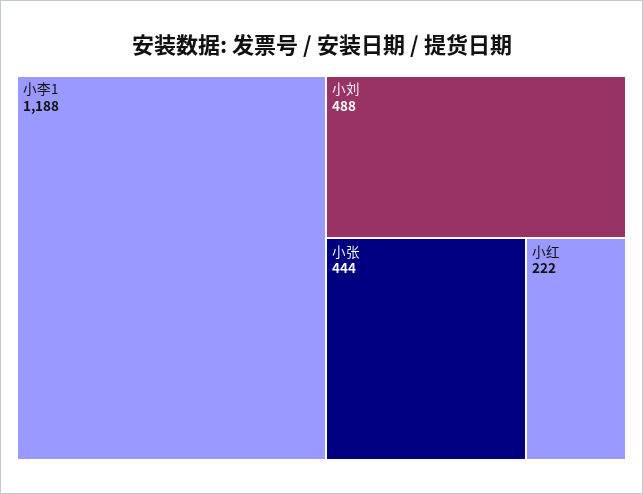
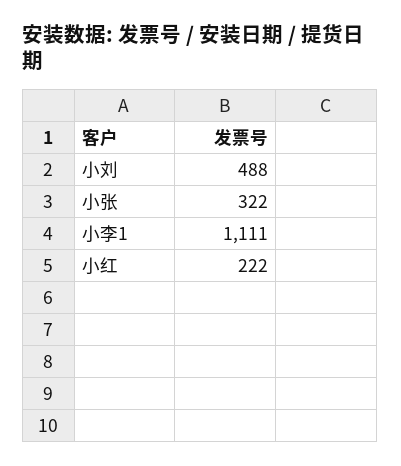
  {
-   "小李1": 1188,
+   "小李1": 1111,
    "小刘": 488,
-   "小张": 444,
+   "小张": 322,
    "小红": 222
  }

